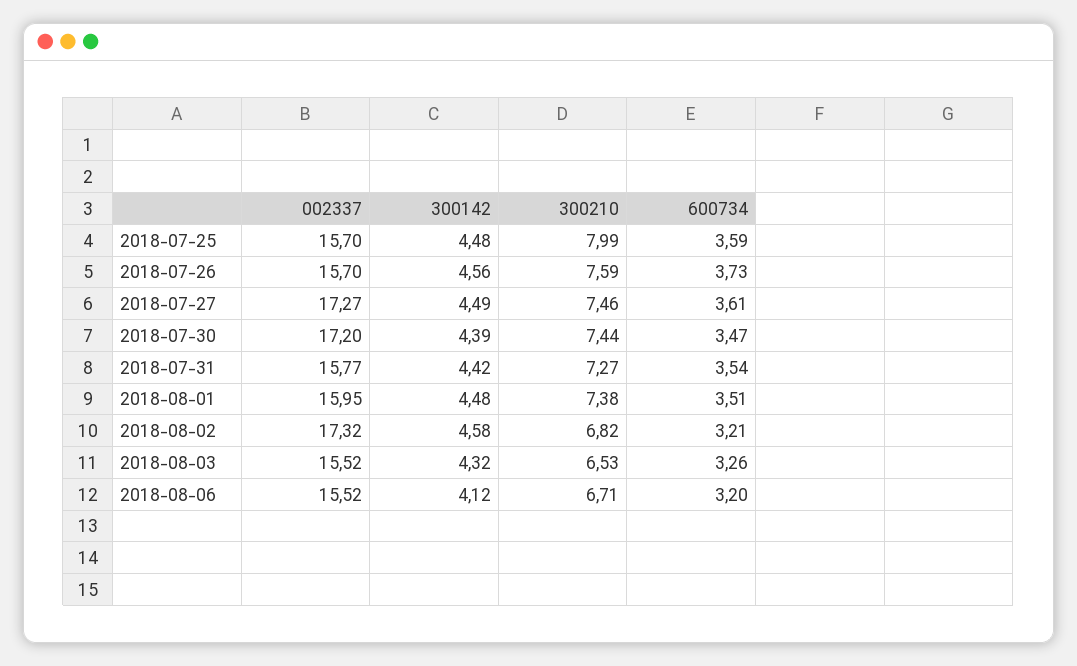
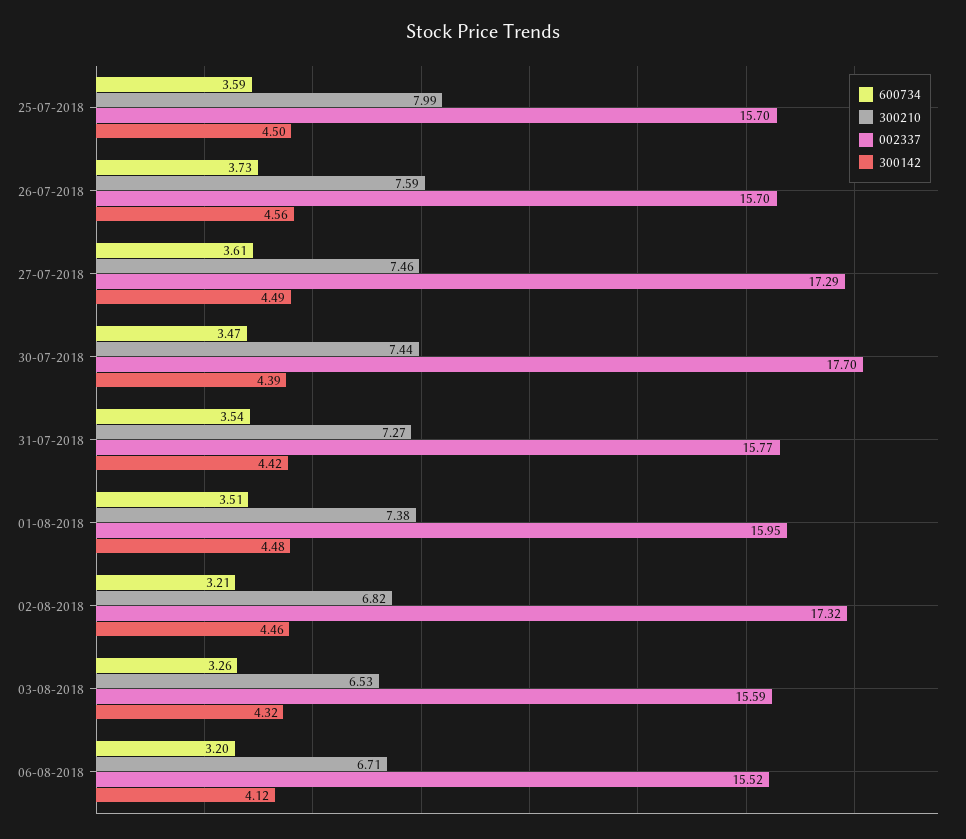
  {
    "002337": {
      "2018-07-25": 15.7,
      "2018-07-26": 15.7,
-     "2018-07-27": 17.27,
+     "2018-07-27": 17.29,
-     "2018-07-30": 17.2,
+     "2018-07-30": 17.7,
      "2018-07-31": 15.77,
      "2018-08-01": 15.95,
      "2018-08-02": 17.32,
-     "2018-08-03": 15.52,
+     "2018-08-03": 15.59,
      "2018-08-06": 15.52
    },
    "300142": {
-     "2018-07-25": 4.48,
+     "2018-07-25": 4.5,
      "2018-07-26": 4.56,
      "2018-07-27": 4.49,
      "2018-07-30": 4.39,
      "2018-07-31": 4.42,
      "2018-08-01": 4.48,
-     "2018-08-02": 4.58,
+     "2018-08-02": 4.46,
      "2018-08-03": 4.32,
      "2018-08-06": 4.12
    },
    "300210": {
      "2018-07-25": 7.99,
      "2018-07-26": 7.59,
      "2018-07-27": 7.46,
      "2018-07-30": 7.44,
      "2018-07-31": 7.27,
      "2018-08-01": 7.38,
      "2018-08-02": 6.82,
      "2018-08-03": 6.53,
      "2018-08-06": 6.71
    },
    "600734": {
      "2018-07-25": 3.59,
      "2018-07-26": 3.73,
      "2018-07-27": 3.61,
      "2018-07-30": 3.47,
      "2018-07-31": 3.54,
      "2018-08-01": 3.51,
      "2018-08-02": 3.21,
      "2018-08-03": 3.26,
      "2018-08-06": 3.2
    }
  }

